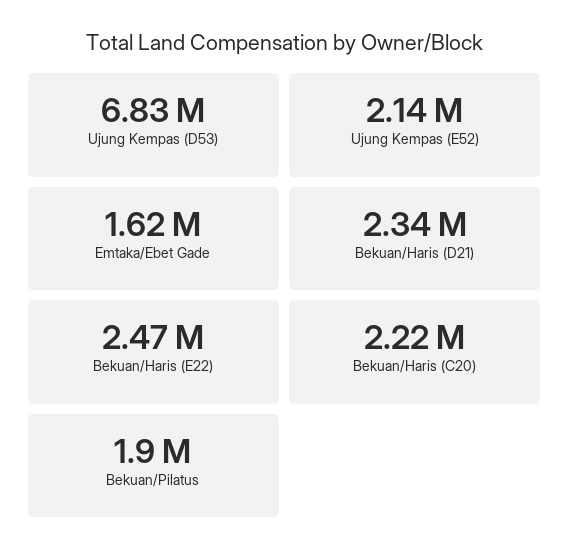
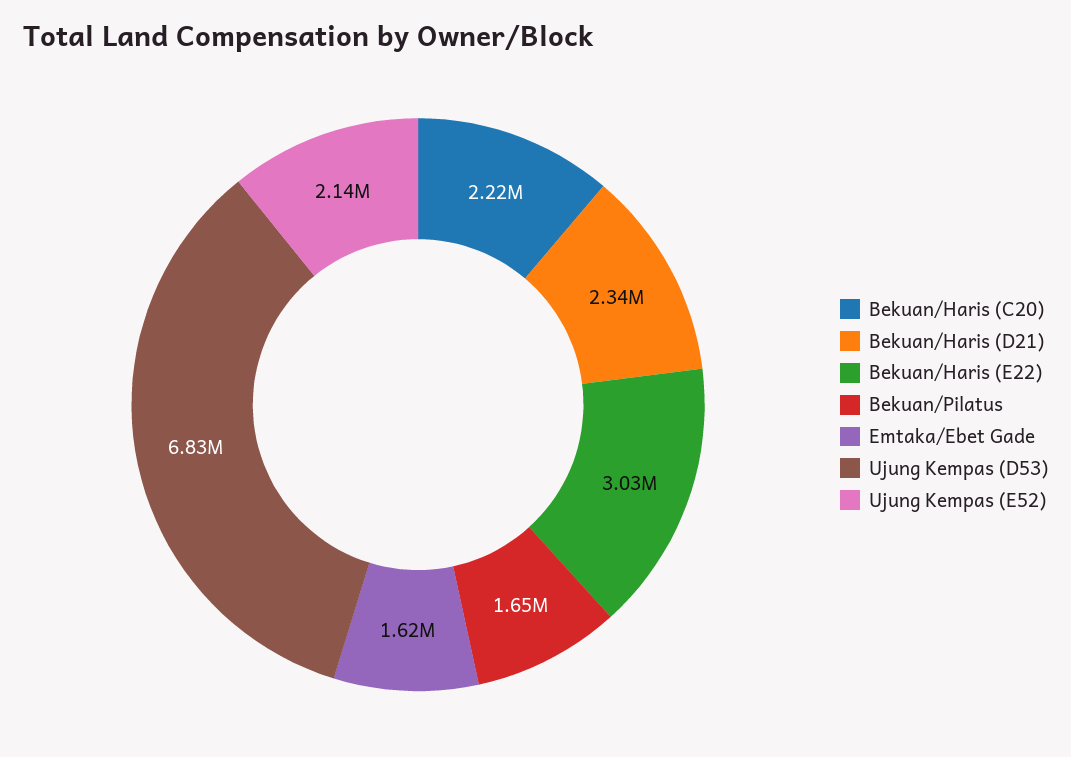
  {
    "Ujung Kempas (D53)": 6830000,
    "Ujung Kempas (E52)": 2140000,
    "Emtaka/Ebet Gade": 1620000,
    "Bekuan/Haris (D21)": 2340000,
-   "Bekuan/Haris (E22)": 2470000,
+   "Bekuan/Haris (E22)": 3030000,
    "Bekuan/Haris (C20)": 2220000,
-   "Bekuan/Pilatus": 1900000
+   "Bekuan/Pilatus": 1650000
  }

